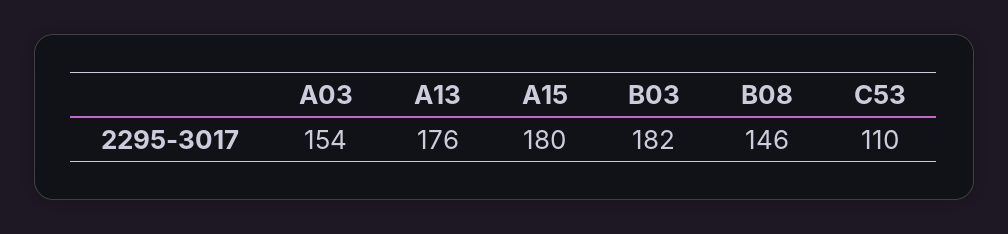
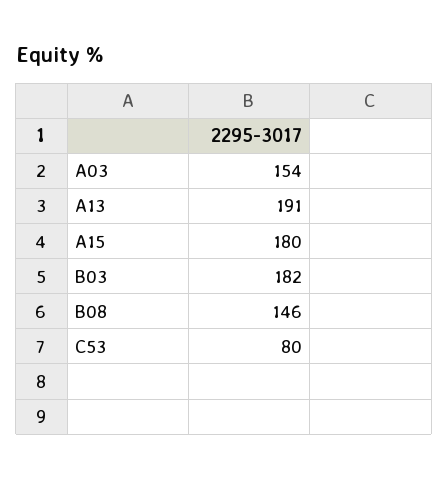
  {
    "A03": 154,
-   "A13": 176,
+   "A13": 191,
    "A15": 180,
    "B03": 182,
    "B08": 146,
-   "C53": 110
+   "C53": 80
  }

